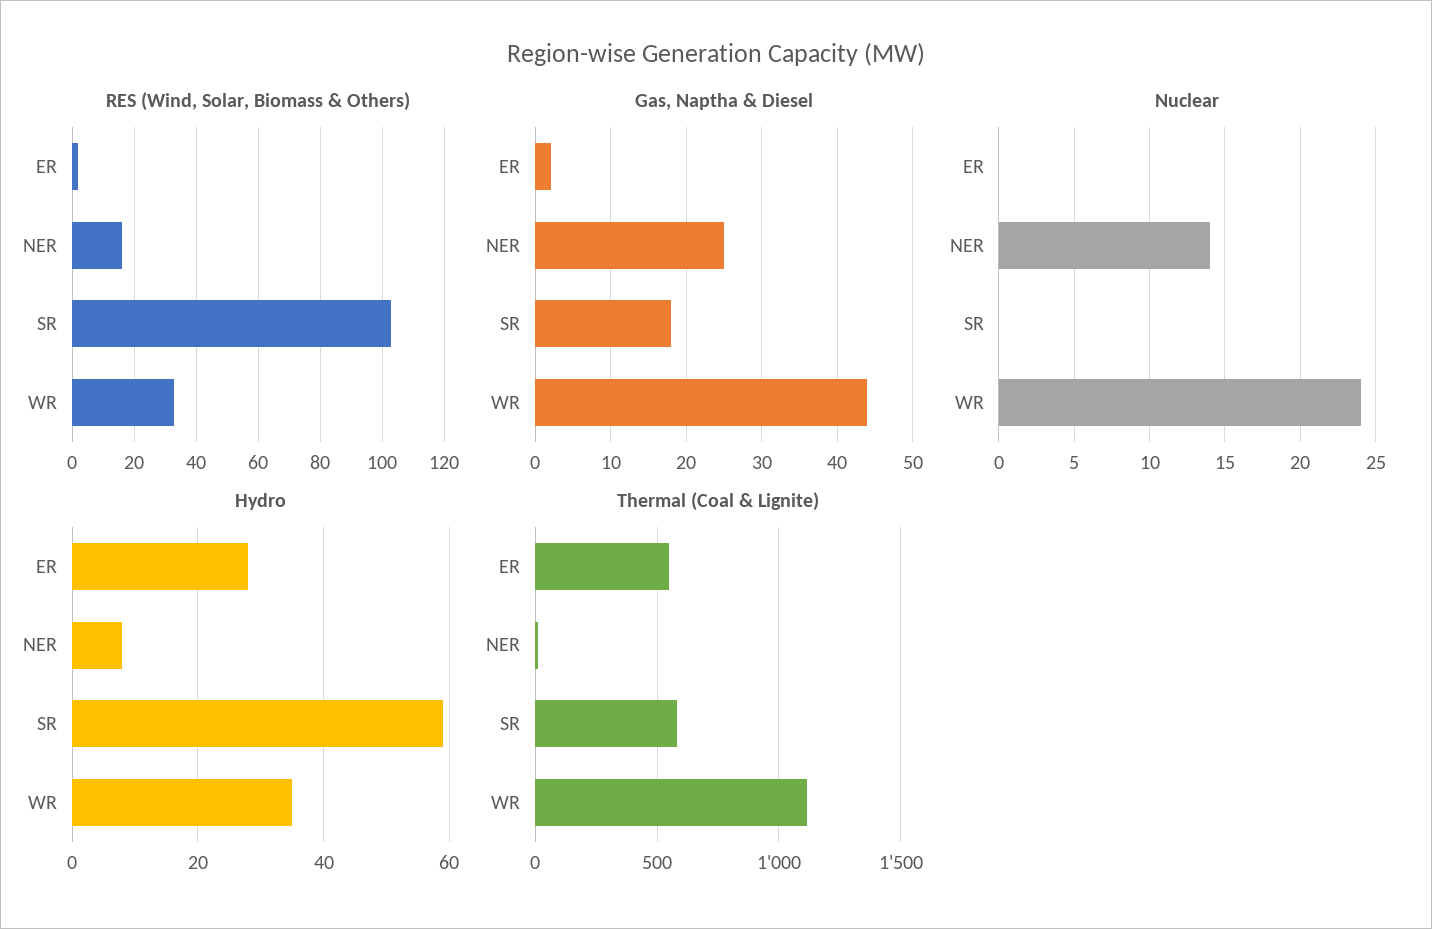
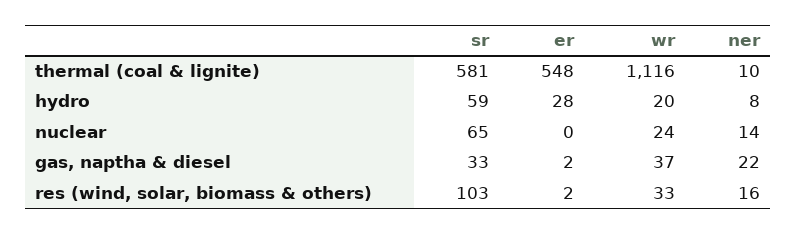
  {
    "RES (Wind, Solar, Biomass & Others)": {
      "ER": 2,
      "NER": 16,
      "SR": 103,
      "WR": 33
    },
    "Gas, Naptha & Diesel": {
      "ER": 2,
-     "NER": 25,
+     "NER": 22,
-     "SR": 18,
+     "SR": 33,
-     "WR": 44
+     "WR": 37
    },
    "Nuclear": {
      "ER": 0,
      "NER": 14,
-     "SR": 0,
+     "SR": 65,
      "WR": 24
    },
    "Hydro": {
      "ER": 28,
      "NER": 8,
      "SR": 59,
-     "WR": 35
+     "WR": 20
    },
    "Thermal (Coal & Lignite)": {
      "ER": 548,
      "NER": 10,
      "SR": 581,
      "WR": 1116
    }
  }

